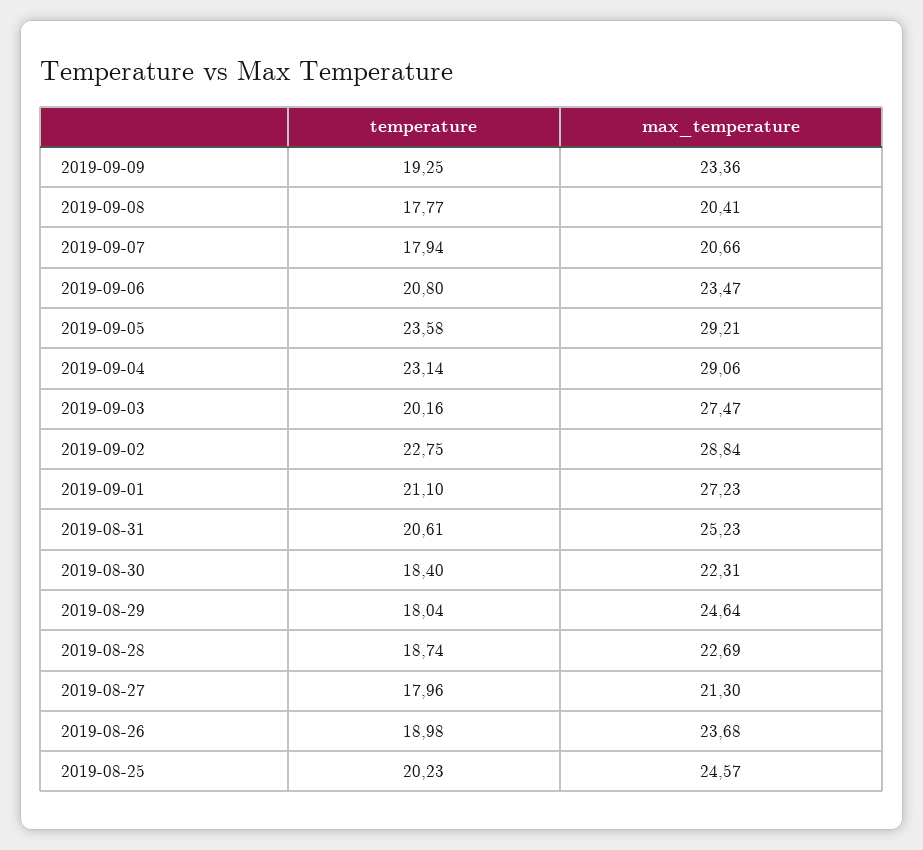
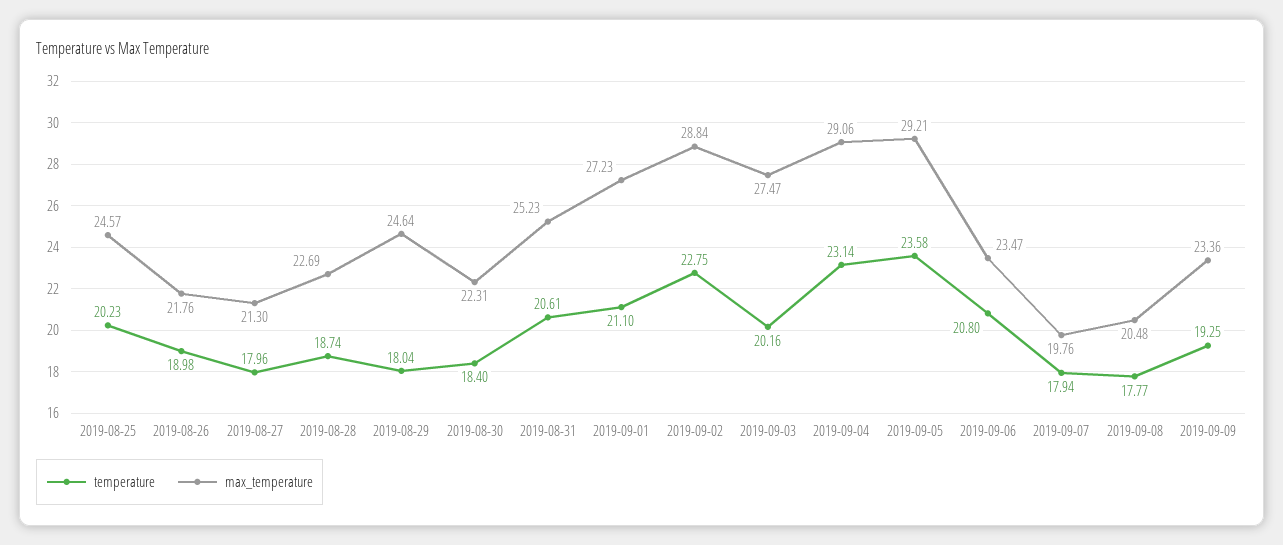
  {
    "temperature": {
      "2019-09-09": 19.25,
      "2019-09-08": 17.77,
      "2019-09-07": 17.94,
      "2019-09-06": 20.8,
      "2019-09-05": 23.58,
      "2019-09-04": 23.14,
      "2019-09-03": 20.16,
      "2019-09-02": 22.75,
      "2019-09-01": 21.1,
      "2019-08-31": 20.61,
      "2019-08-30": 18.4,
      "2019-08-29": 18.04,
      "2019-08-28": 18.74,
      "2019-08-27": 17.96,
      "2019-08-26": 18.98,
      "2019-08-25": 20.23
    },
    "max_temperature": {
      "2019-09-09": 23.36,
-     "2019-09-08": 20.41,
+     "2019-09-08": 20.48,
-     "2019-09-07": 20.66,
+     "2019-09-07": 19.76,
      "2019-09-06": 23.47,
      "2019-09-05": 29.21,
      "2019-09-04": 29.06,
      "2019-09-03": 27.47,
      "2019-09-02": 28.84,
      "2019-09-01": 27.23,
      "2019-08-31": 25.23,
      "2019-08-30": 22.31,
      "2019-08-29": 24.64,
      "2019-08-28": 22.69,
      "2019-08-27": 21.3,
-     "2019-08-26": 23.68,
+     "2019-08-26": 21.76,
      "2019-08-25": 24.57
    }
  }

